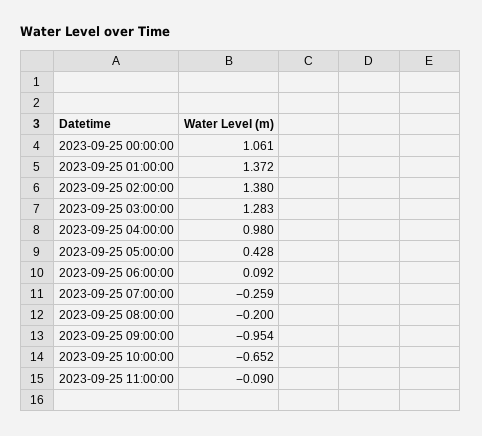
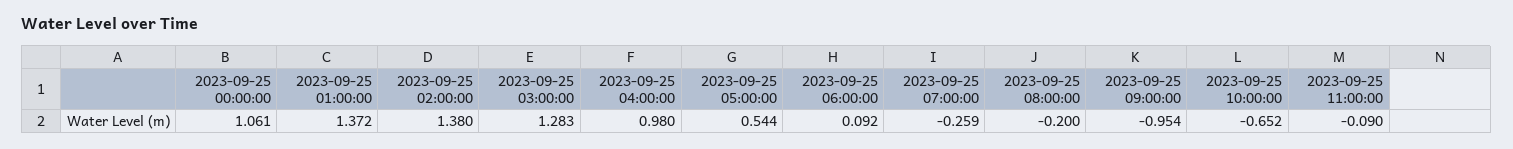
  {
    "2023-09-25 00:00:00": 1.061,
    "2023-09-25 01:00:00": 1.372,
    "2023-09-25 02:00:00": 1.38,
    "2023-09-25 03:00:00": 1.283,
    "2023-09-25 04:00:00": 0.98,
-   "2023-09-25 05:00:00": 0.428,
+   "2023-09-25 05:00:00": 0.544,
    "2023-09-25 06:00:00": 0.092,
    "2023-09-25 07:00:00": -0.259,
    "2023-09-25 08:00:00": -0.2,
    "2023-09-25 09:00:00": -0.954,
    "2023-09-25 10:00:00": -0.652,
    "2023-09-25 11:00:00": -0.09
  }

